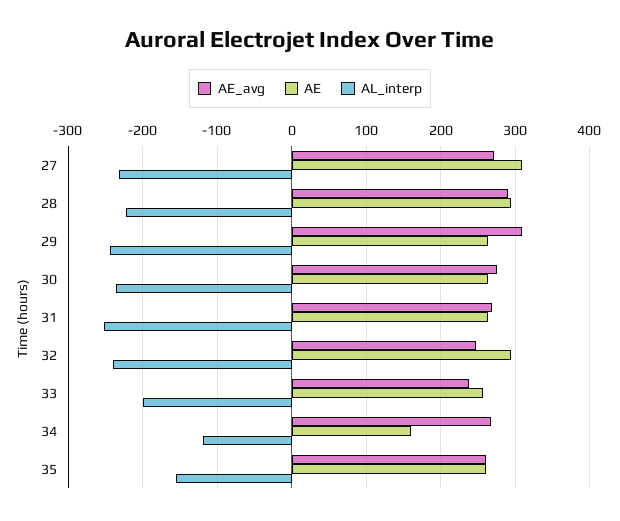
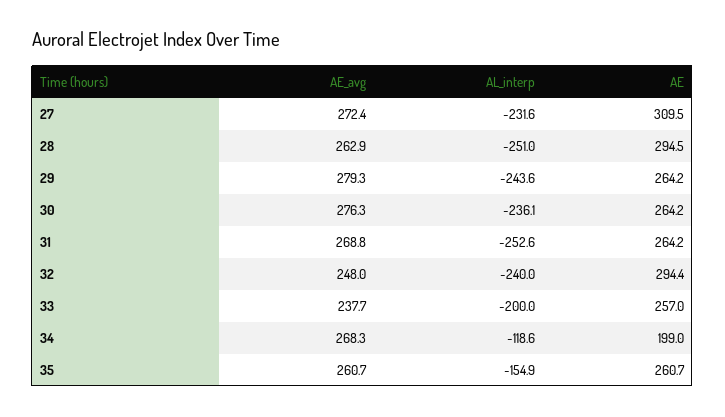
  {
    "AE_avg": {
      "27": 272.4,
-     "28": 290,
+     "28": 262.9,
-     "29": 310,
+     "29": 279.3,
      "30": 276.3,
      "31": 268.8,
      "32": 248,
      "33": 237.7,
      "34": 268.3,
      "35": 260.7
    },
    "AE": {
      "27": 309.5,
      "28": 294.5,
      "29": 264.2,
      "30": 264.2,
      "31": 264.2,
      "32": 294.4,
      "33": 257,
-     "34": 160,
+     "34": 199,
      "35": 260.7
    },
    "AL_interp": {
      "27": -231.6,
-     "28": -220,
+     "28": -251,
      "29": -243.6,
      "30": -236.1,
      "31": -252.6,
      "32": -240,
      "33": -200,
      "34": -118.6,
      "35": -154.9
    }
  }

